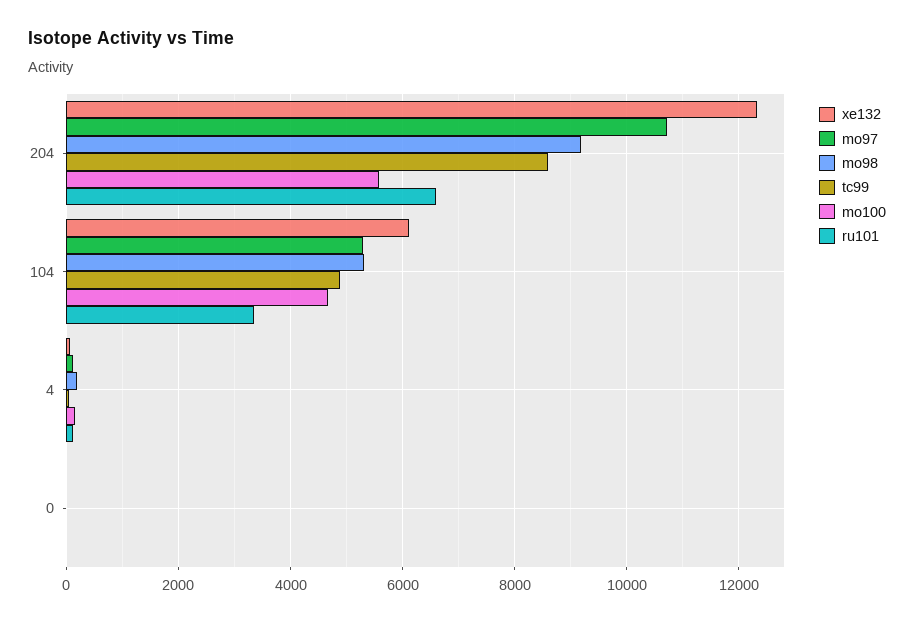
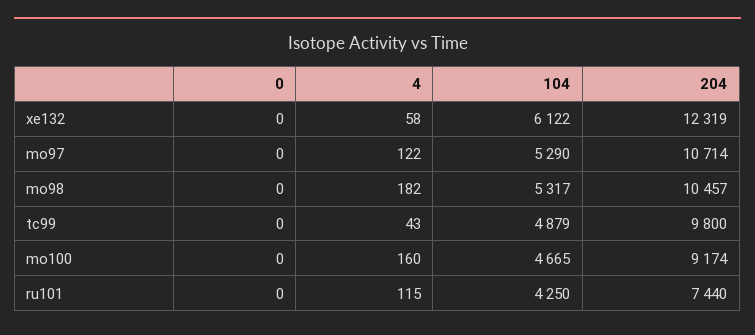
  {
    "xe132": {
      "204": 12319,
      "104": 6122,
      "4": 58,
      "0": 0
    },
    "mo97": {
      "204": 10714,
      "104": 5290,
      "4": 122,
      "0": 0
    },
    "mo98": {
-     "204": 9200,
+     "204": 10457,
      "104": 5317,
      "4": 182,
      "0": 0
    },
    "tc99": {
-     "204": 8600,
+     "204": 9800,
      "104": 4879,
      "4": 43,
      "0": 0
    },
    "mo100": {
-     "204": 5600,
+     "204": 9174,
      "104": 4665,
      "4": 160,
      "0": 0
    },
    "ru101": {
-     "204": 6600,
+     "204": 7440,
-     "104": 3400,
+     "104": 4250,
      "4": 115,
      "0": 0
    }
  }

